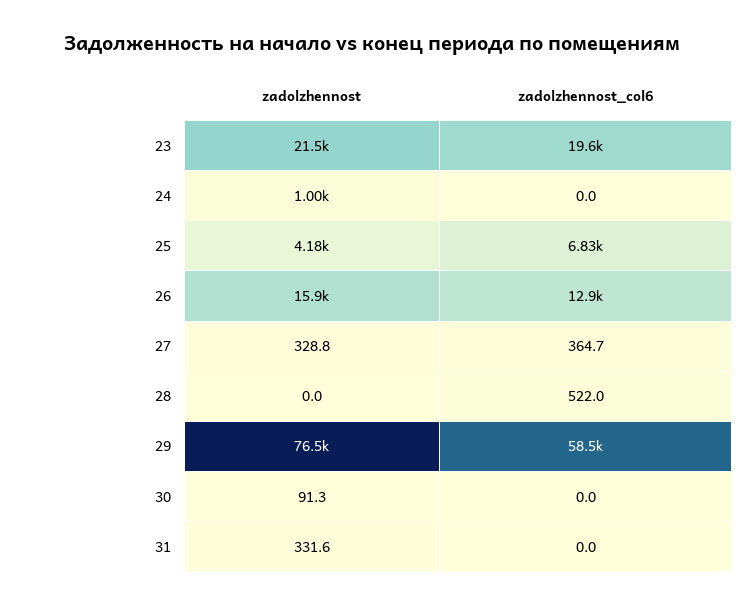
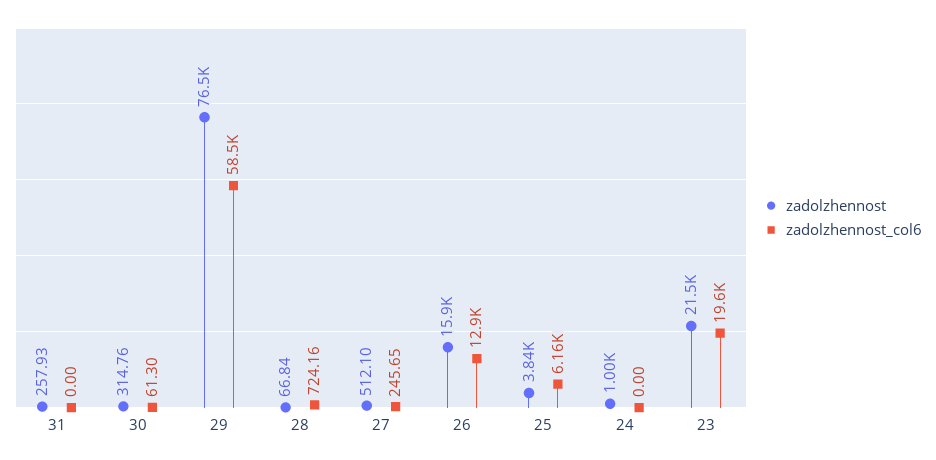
  {
    "zadolzhennost": {
      "23": 21500,
      "24": 1000,
-     "25": 4180,
+     "25": 3840,
      "26": 15900,
-     "27": 328.8,
+     "27": 512.1,
-     "28": 0,
+     "28": 66.84,
      "29": 76500,
-     "30": 91.3,
+     "30": 314.76,
-     "31": 331.6
+     "31": 257.93
    },
    "zadolzhennost_col6": {
      "23": 19600,
      "24": 0,
-     "25": 6830,
+     "25": 6160,
      "26": 12900,
-     "27": 364.7,
+     "27": 245.65,
-     "28": 522,
+     "28": 724.16,
      "29": 58500,
-     "30": 0,
+     "30": 61.3,
      "31": 0
    }
  }

